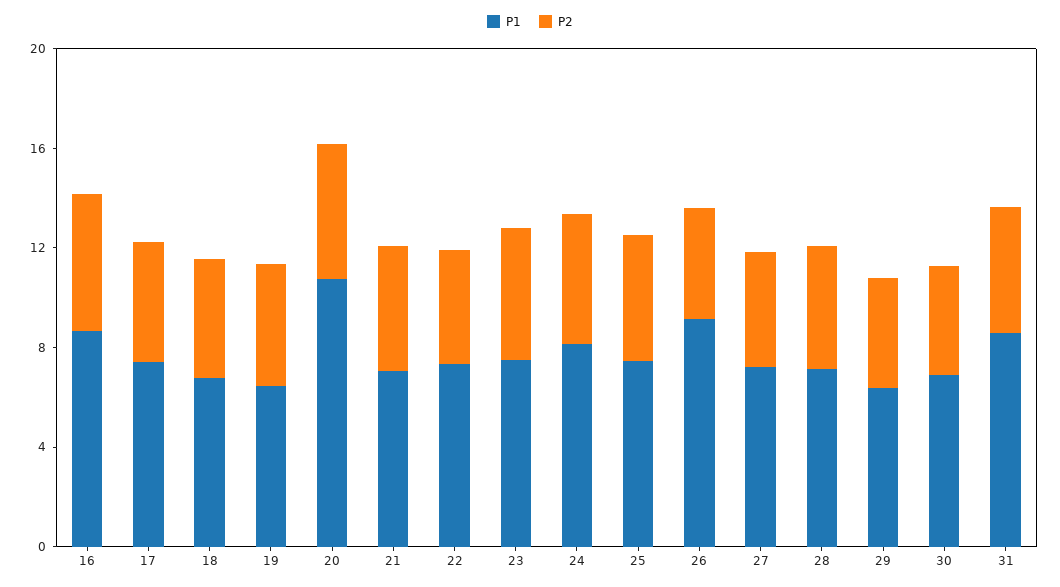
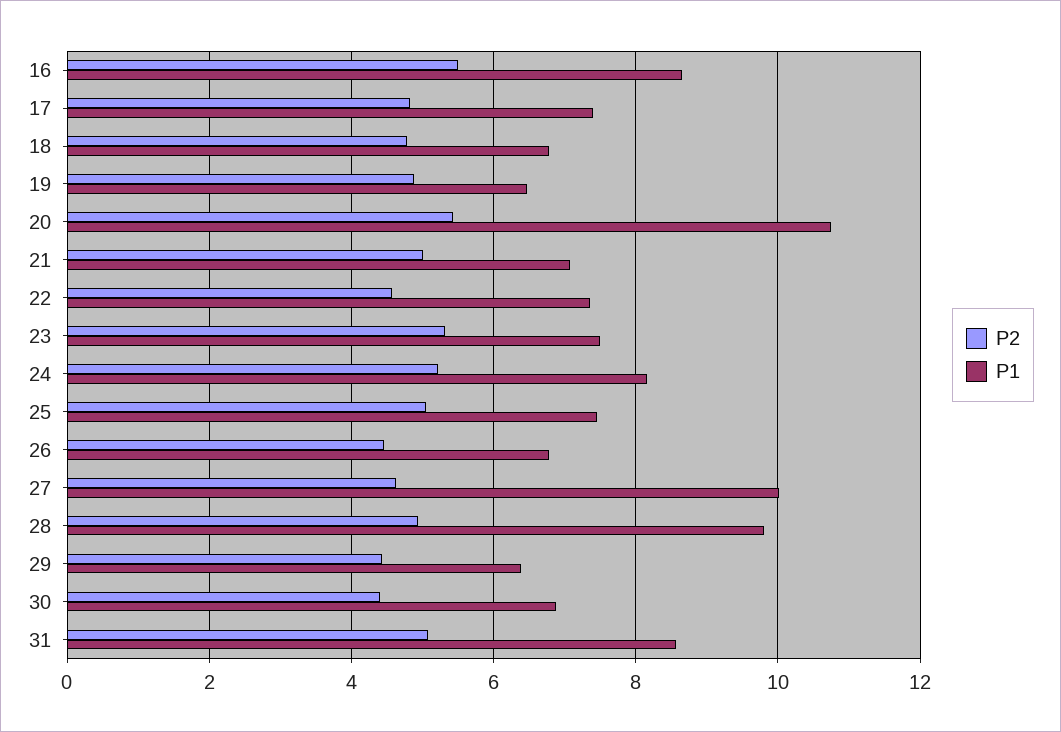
  {
    "P1": {
      "16": 8.6,
      "17": 7.4,
      "18": 6.8,
      "19": 6.4,
      "20": 10.8,
      "21": 7,
      "22": 7.4,
      "23": 7.6,
      "24": 8.2,
      "25": 7.4,
-     "26": 9,
+     "26": 6.8,
-     "27": 7,
+     "27": 10,
-     "28": 7,
+     "28": 9.8,
      "29": 6.4,
      "30": 6.8,
      "31": 8.6
    },
    "P2": {
      "16": 5.6,
      "17": 4.8,
      "18": 4.8,
      "19": 4.8,
      "20": 5.4,
      "21": 5,
      "22": 4.6,
      "23": 5.4,
      "24": 5.2,
      "25": 5,
      "26": 4.4,
      "27": 4.6,
      "28": 5,
      "29": 4.4,
      "30": 4.4,
      "31": 5
    }
  }

